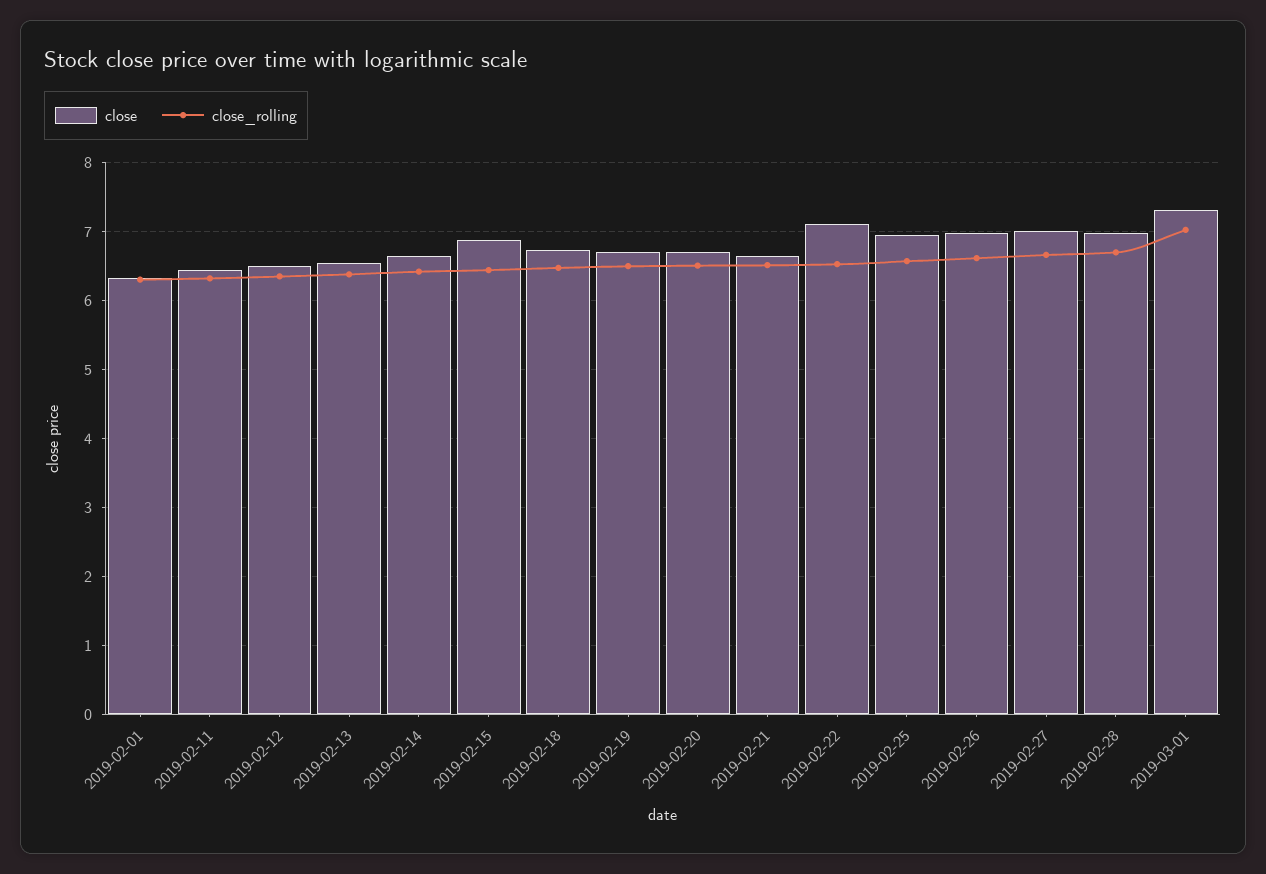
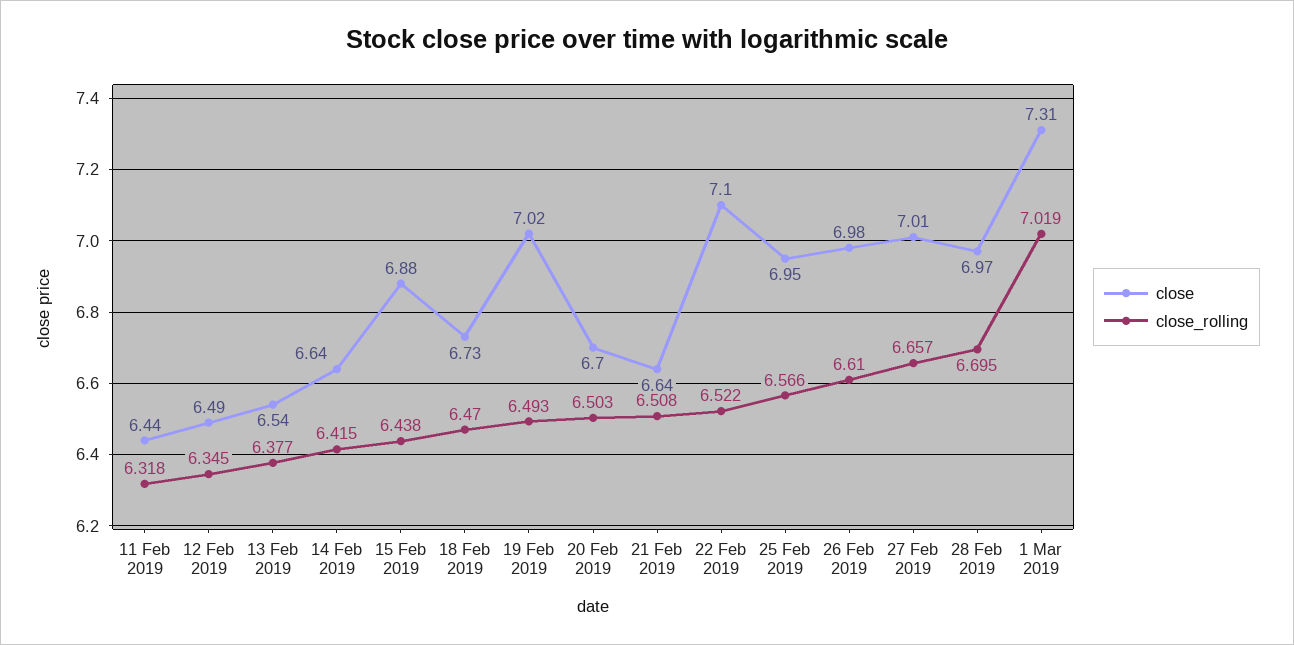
  {
    "close": {
-     "2019-02-01": 6.3,
      "2019-02-11": 6.44,
      "2019-02-12": 6.49,
      "2019-02-13": 6.54,
      "2019-02-14": 6.64,
      "2019-02-15": 6.88,
      "2019-02-18": 6.73,
-     "2019-02-19": 6.7,
+     "2019-02-19": 7.02,
      "2019-02-20": 6.7,
      "2019-02-21": 6.64,
      "2019-02-22": 7.1,
      "2019-02-25": 6.95,
      "2019-02-26": 6.98,
      "2019-02-27": 7.01,
      "2019-02-28": 6.97,
      "2019-03-01": 7.31
    },
    "close_rolling": {
-     "2019-02-01": 6.3,
      "2019-02-11": 6.318,
      "2019-02-12": 6.345,
      "2019-02-13": 6.377,
      "2019-02-14": 6.415,
      "2019-02-15": 6.438,
      "2019-02-18": 6.47,
      "2019-02-19": 6.493,
      "2019-02-20": 6.503,
      "2019-02-21": 6.508,
      "2019-02-22": 6.522,
      "2019-02-25": 6.566,
      "2019-02-26": 6.61,
      "2019-02-27": 6.657,
      "2019-02-28": 6.695,
      "2019-03-01": 7.019
    }
  }

